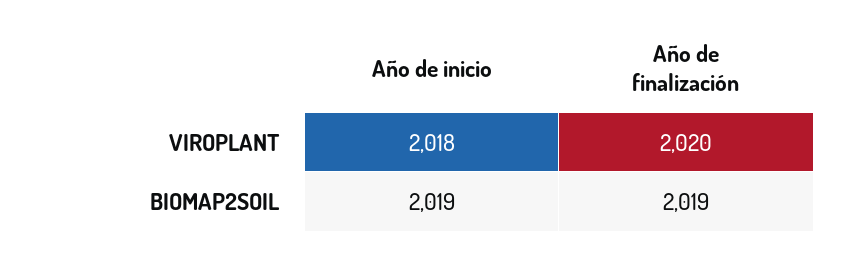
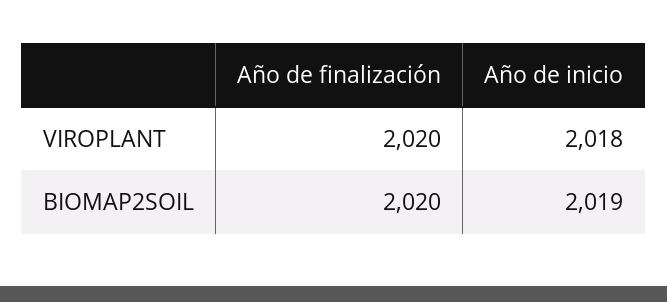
  {
    "Año de inicio": {
      "VIROPLANT": 2018,
      "BIOMAP2SOIL": 2019
    },
    "Año de finalización": {
      "VIROPLANT": 2020,
-     "BIOMAP2SOIL": 2019
+     "BIOMAP2SOIL": 2020
    }
  }

